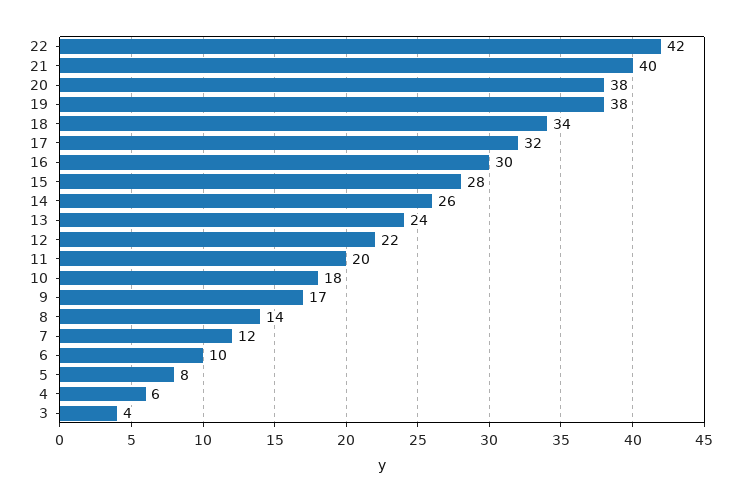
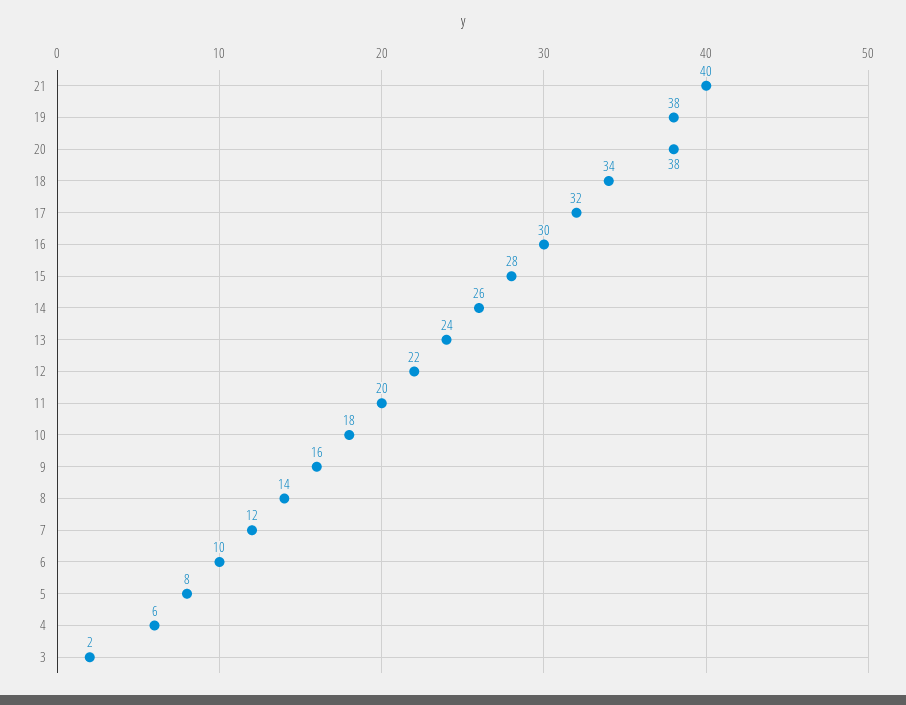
  {
-   "22": 42,
    "21": 40,
    "20": 38,
    "19": 38,
    "18": 34,
    "17": 32,
    "16": 30,
    "15": 28,
    "14": 26,
    "13": 24,
    "12": 22,
    "11": 20,
    "10": 18,
-   "9": 17,
+   "9": 16,
    "8": 14,
    "7": 12,
    "6": 10,
    "5": 8,
    "4": 6,
-   "3": 4
+   "3": 2
  }

